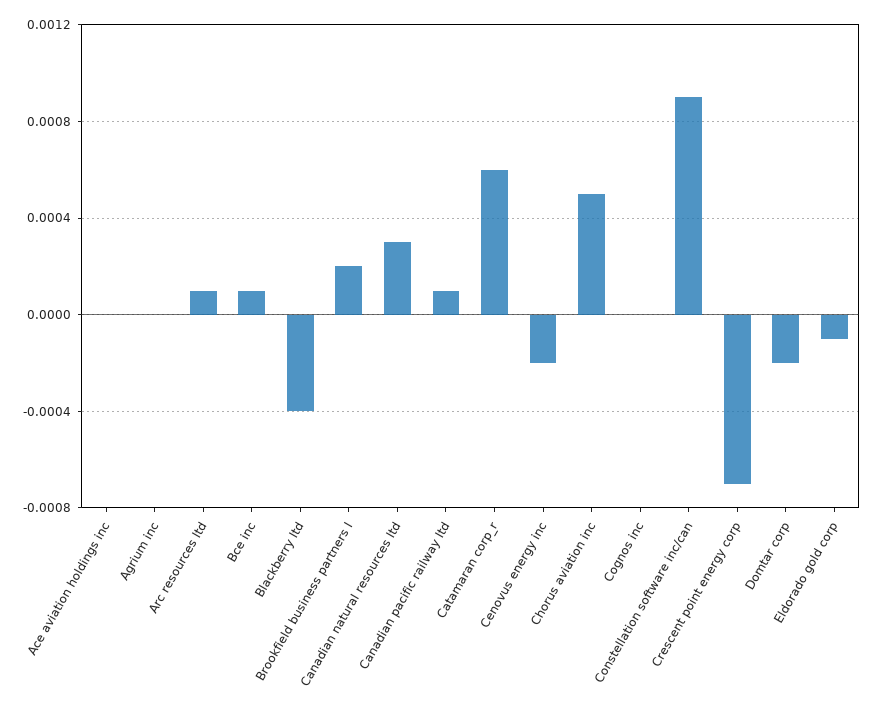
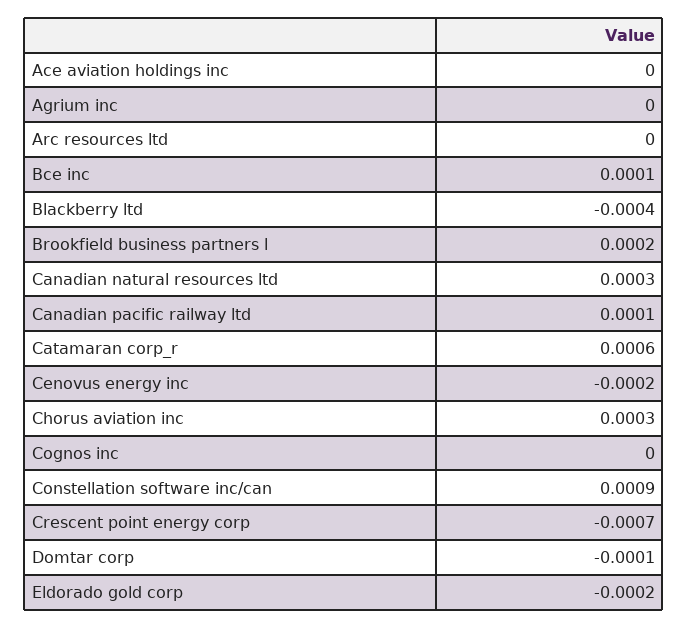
  {
    "Ace aviation holdings inc": 0,
    "Agrium inc": 0,
-   "Arc resources ltd": 0.0001,
+   "Arc resources ltd": 0,
    "Bce inc": 0.0001,
    "Blackberry ltd": -0.0004,
    "Brookfield business partners l": 0.0002,
    "Canadian natural resources ltd": 0.0003,
    "Canadian pacific railway ltd": 0.0001,
    "Catamaran corp_r": 0.0006,
    "Cenovus energy inc": -0.0002,
-   "Chorus aviation inc": 0.0005,
+   "Chorus aviation inc": 0.0003,
    "Cognos inc": 0,
    "Constellation software inc/can": 0.0009,
    "Crescent point energy corp": -0.0007,
-   "Domtar corp": -0.0002,
+   "Domtar corp": -0.0001,
-   "Eldorado gold corp": -0.0001
+   "Eldorado gold corp": -0.0002
  }

